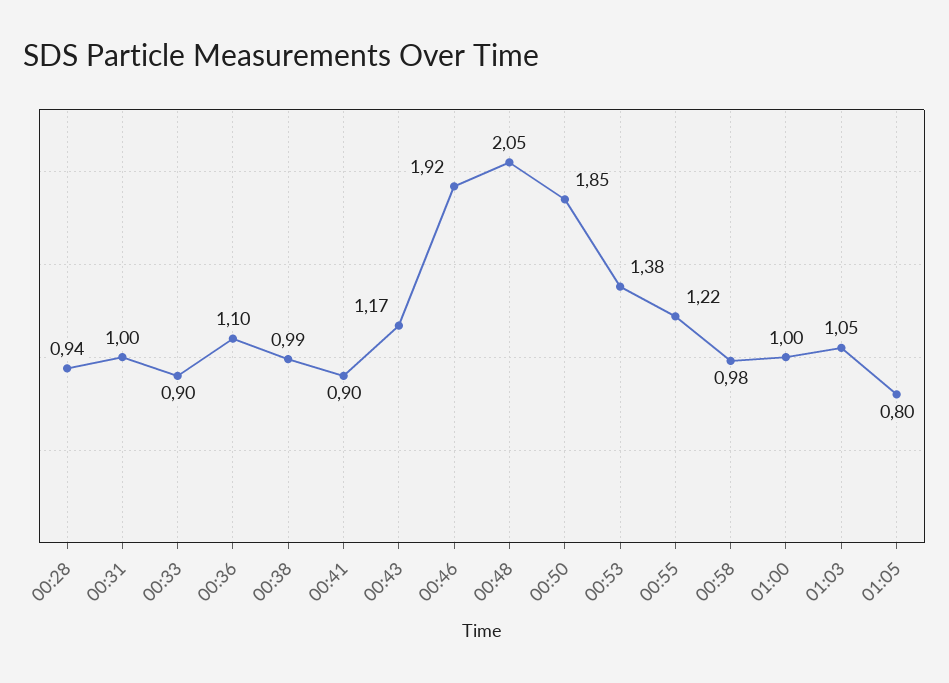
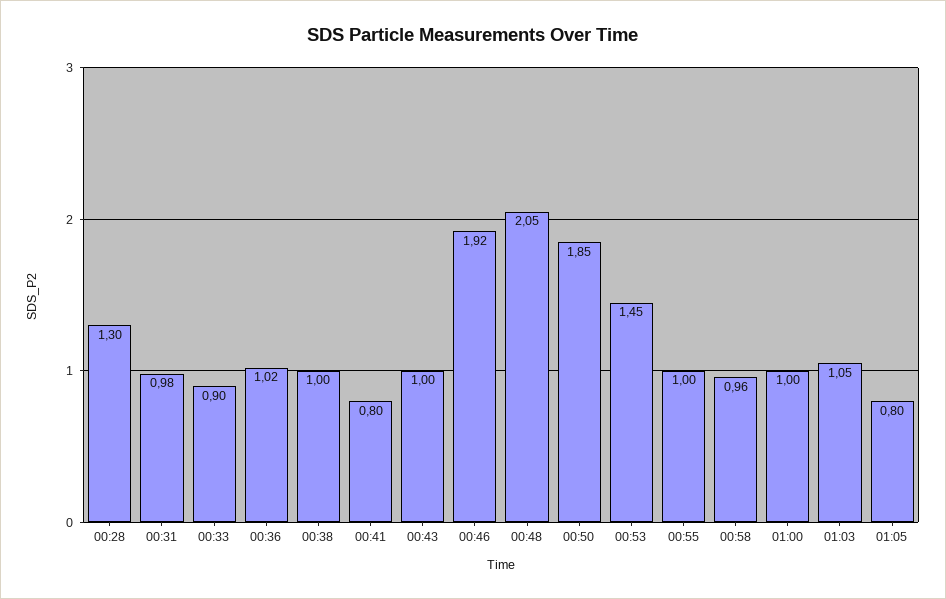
  {
-   "00:28": 0.94,
+   "00:28": 1.3,
-   "00:31": 1,
+   "00:31": 0.98,
    "00:33": 0.9,
-   "00:36": 1.1,
+   "00:36": 1.02,
-   "00:38": 0.99,
+   "00:38": 1,
-   "00:41": 0.9,
+   "00:41": 0.8,
-   "00:43": 1.17,
+   "00:43": 1,
    "00:46": 1.92,
    "00:48": 2.05,
    "00:50": 1.85,
-   "00:53": 1.38,
+   "00:53": 1.45,
-   "00:55": 1.22,
+   "00:55": 1,
-   "00:58": 0.98,
+   "00:58": 0.96,
    "01:00": 1,
    "01:03": 1.05,
    "01:05": 0.8
  }

